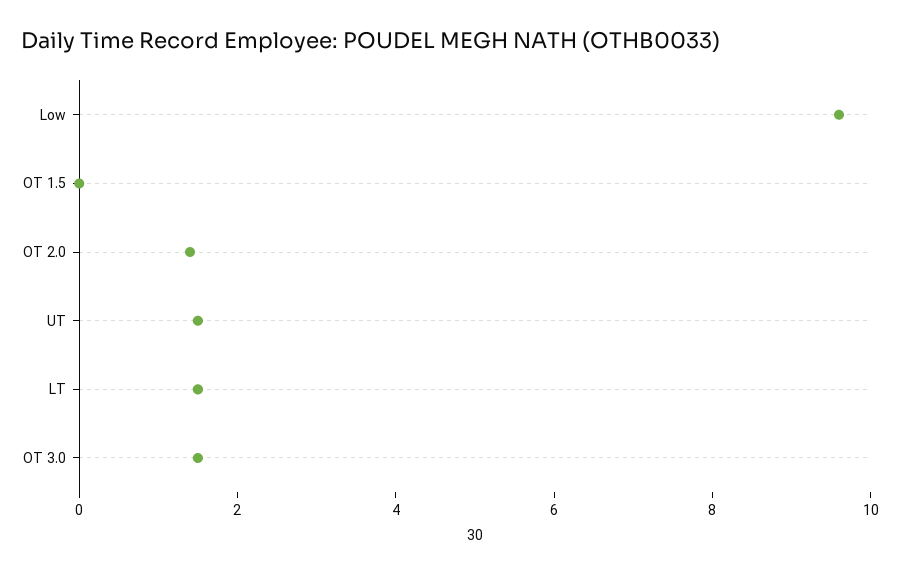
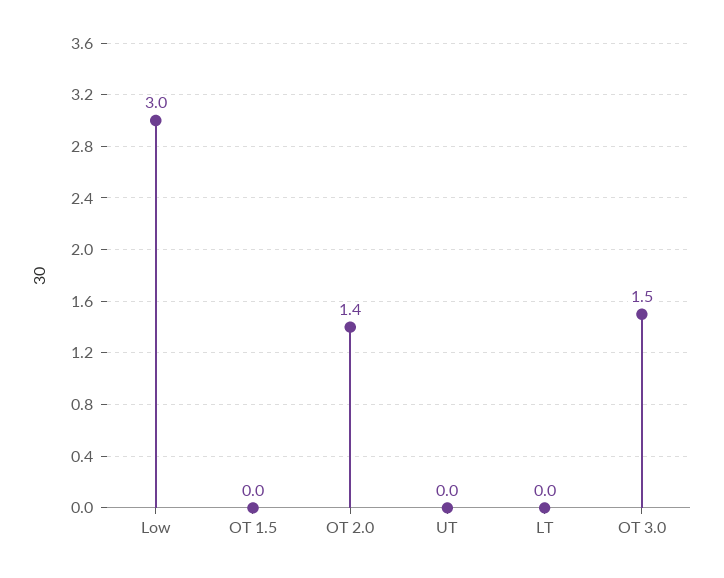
  {
-   "Low": 9.5,
+   "Low": 3,
    "OT 1.5": 0,
    "OT 2.0": 1.4,
-   "UT": 1.5,
+   "UT": 0,
-   "LT": 1.5,
+   "LT": 0,
    "OT 3.0": 1.5
  }

